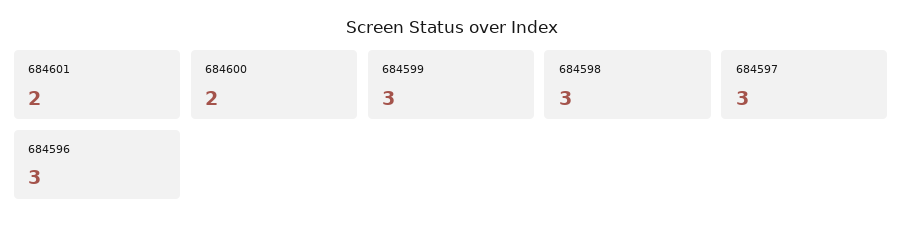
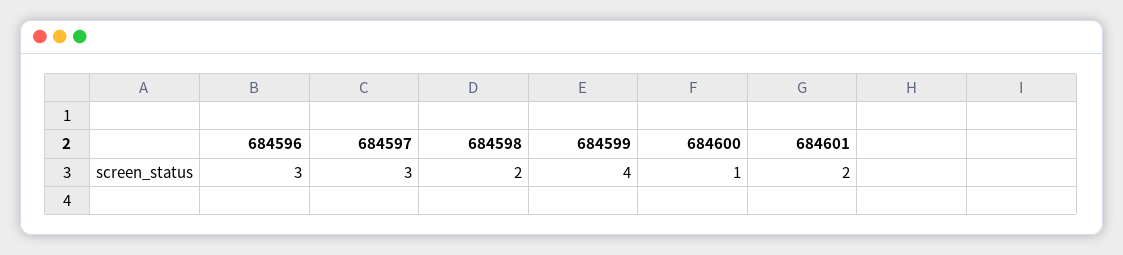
  {
    "684601": 2,
-   "684600": 2,
+   "684600": 1,
-   "684599": 3,
+   "684599": 4,
-   "684598": 3,
+   "684598": 2,
    "684597": 3,
    "684596": 3
  }

